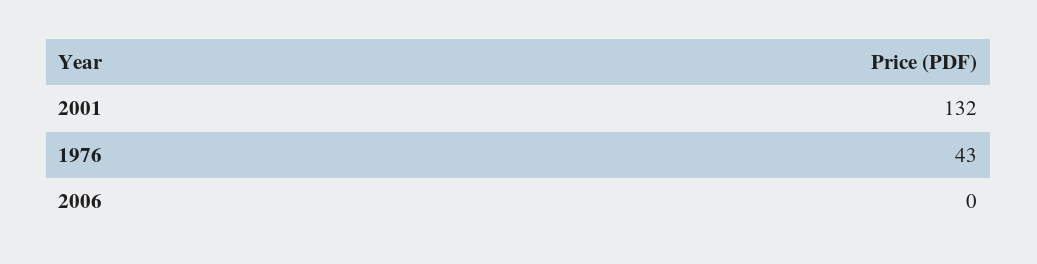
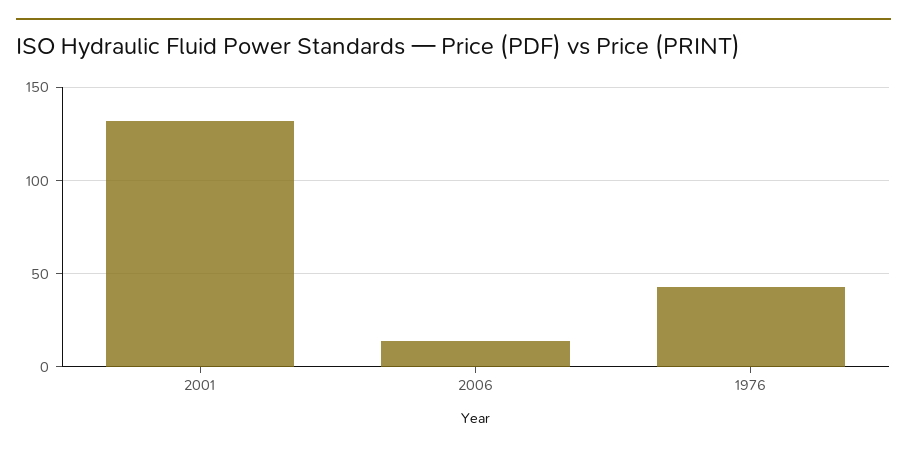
  {
    "2001": 132,
    "1976": 43,
-   "2006": 0
+   "2006": 15
  }

